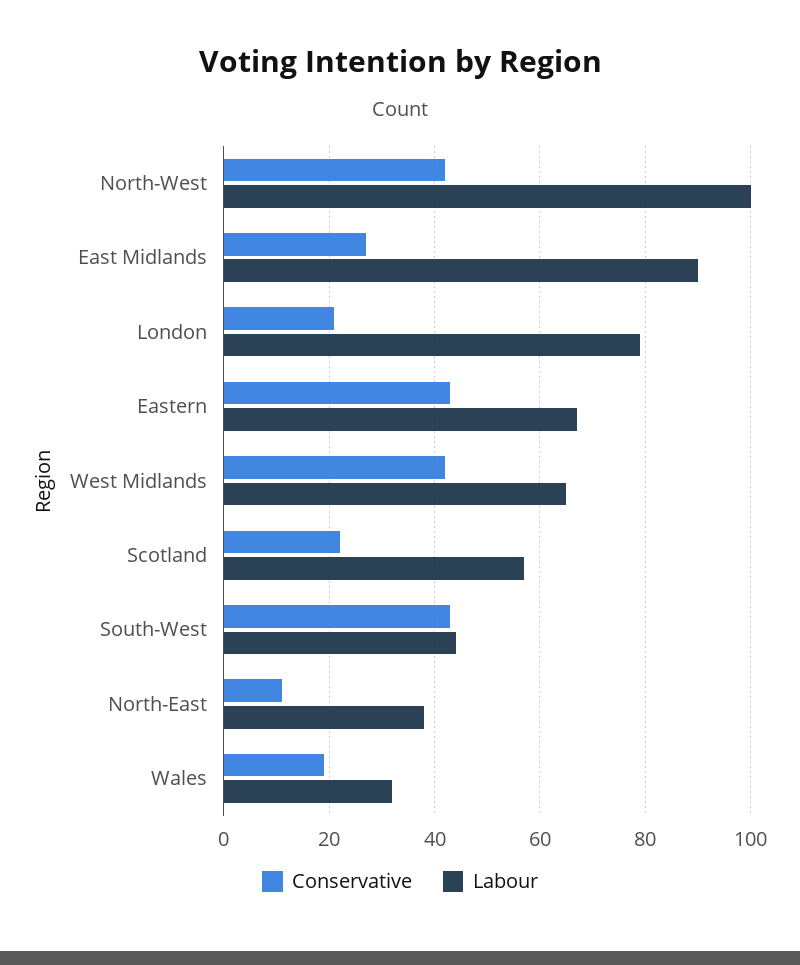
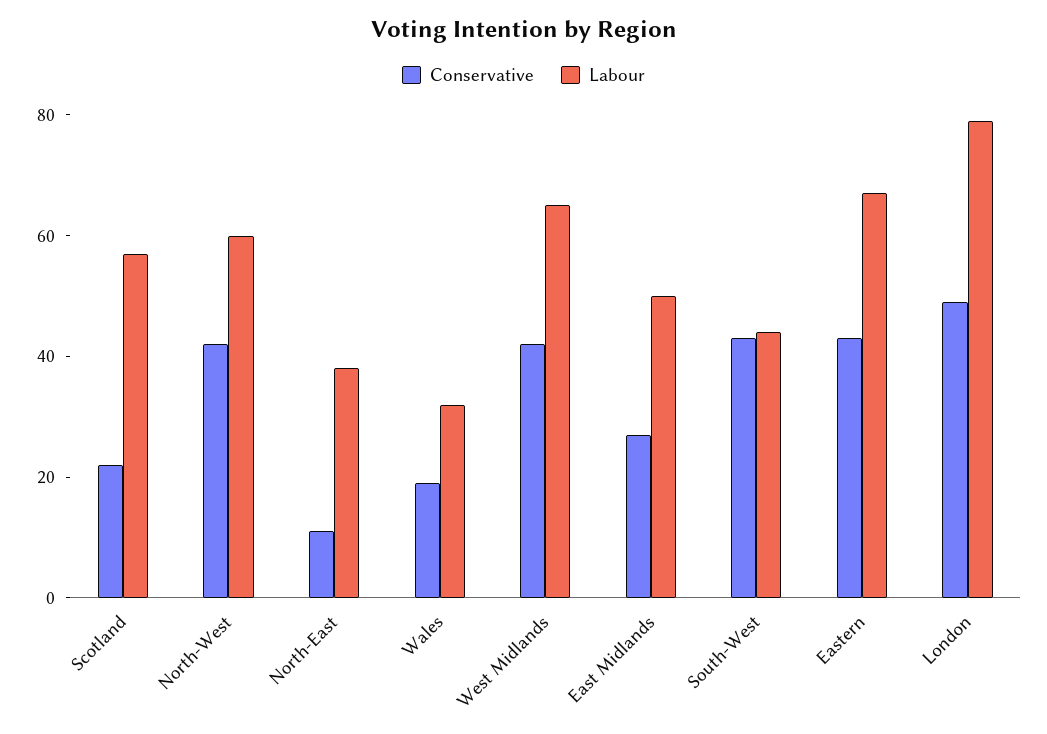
  {
    "Conservative": {
      "North-West": 40,
      "East Midlands": 25,
-     "London": 20,
+     "London": 50,
      "Eastern": 45,
      "West Midlands": 40,
      "Scotland": 20,
      "South-West": 45,
      "North-East": 10,
      "Wales": 20
    },
    "Labour": {
-     "North-West": 100,
+     "North-West": 60,
-     "East Midlands": 90,
+     "East Midlands": 50,
      "London": 80,
      "Eastern": 65,
      "West Midlands": 65,
      "Scotland": 55,
      "South-West": 45,
      "North-East": 40,
      "Wales": 30
    }
  }

